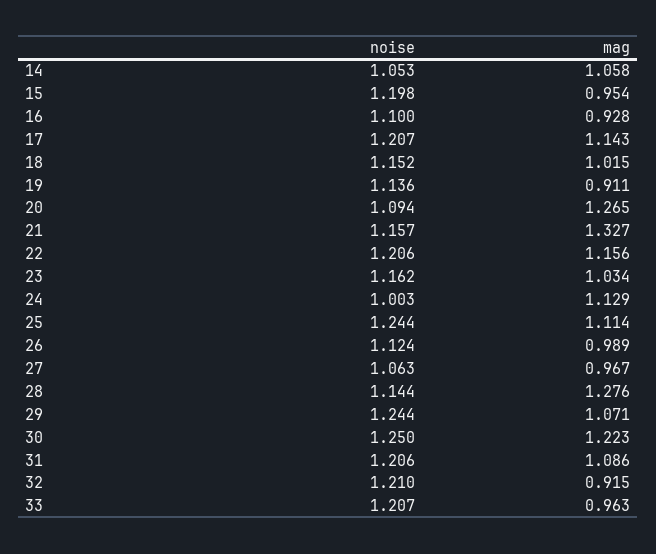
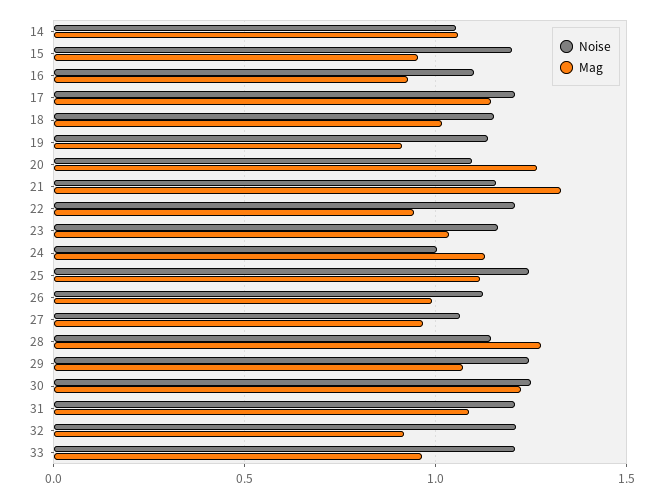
  {
    "noise": {
      "14": 1.053,
      "15": 1.198,
      "16": 1.1,
      "17": 1.207,
      "18": 1.152,
      "19": 1.136,
      "20": 1.094,
      "21": 1.157,
      "22": 1.206,
      "23": 1.162,
      "24": 1.003,
      "25": 1.244,
      "26": 1.124,
      "27": 1.063,
      "28": 1.144,
      "29": 1.244,
      "30": 1.25,
      "31": 1.206,
      "32": 1.21,
      "33": 1.207
    },
    "mag": {
      "14": 1.058,
      "15": 0.954,
      "16": 0.928,
      "17": 1.143,
      "18": 1.015,
      "19": 0.911,
      "20": 1.265,
      "21": 1.327,
-     "22": 1.156,
+     "22": 0.95,
      "23": 1.034,
      "24": 1.129,
      "25": 1.114,
      "26": 0.989,
      "27": 0.967,
      "28": 1.276,
      "29": 1.071,
      "30": 1.223,
      "31": 1.086,
      "32": 0.915,
      "33": 0.963
    }
  }

